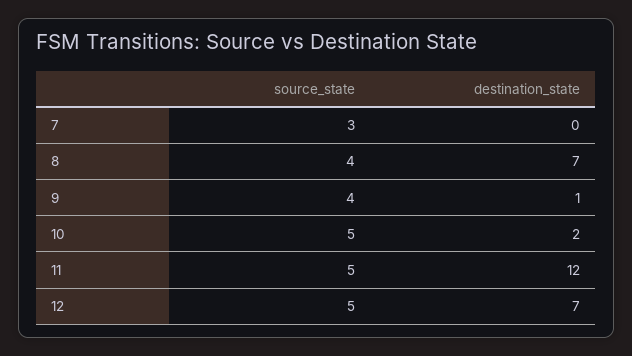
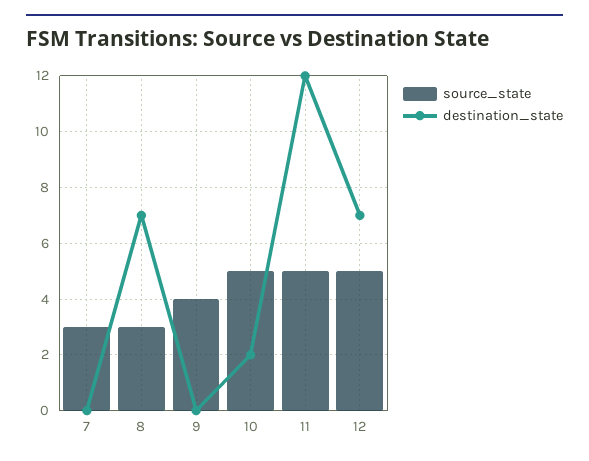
  {
    "source_state": {
      "7": 3,
-     "8": 4,
+     "8": 3,
      "9": 4,
      "10": 5,
      "11": 5,
      "12": 5
    },
    "destination_state": {
      "7": 0,
      "8": 7,
-     "9": 1,
+     "9": 0,
      "10": 2,
      "11": 12,
      "12": 7
    }
  }

